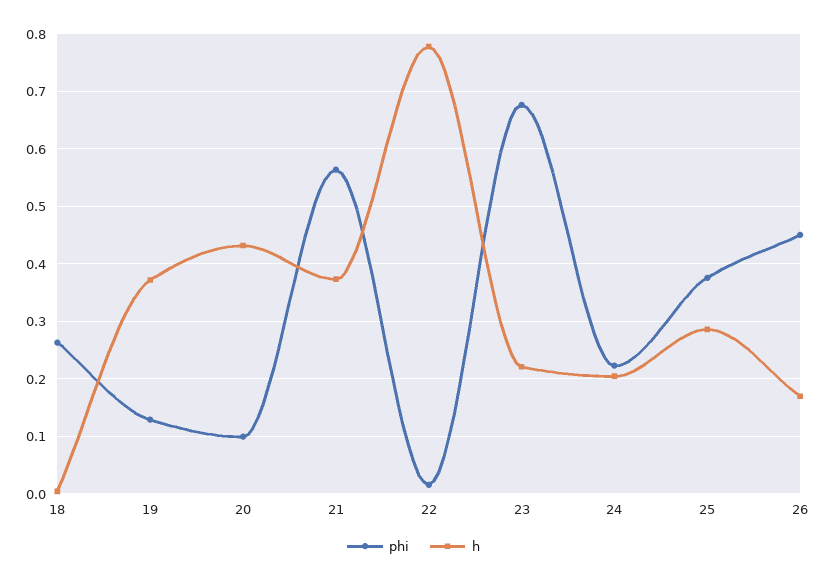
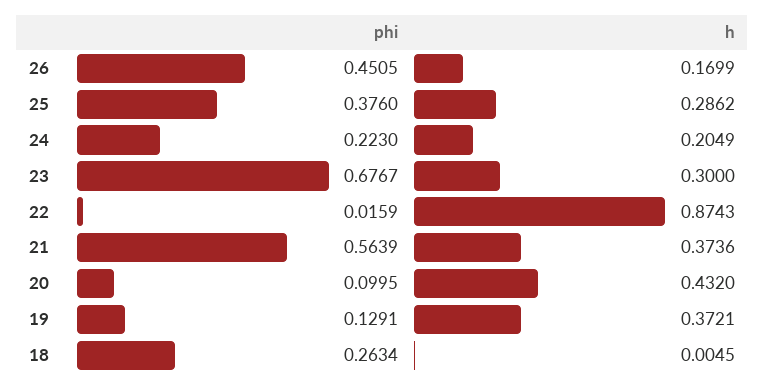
  {
    "phi": {
      "18": 0.2634,
      "19": 0.1291,
      "20": 0.0995,
      "21": 0.5639,
      "22": 0.0159,
      "23": 0.6767,
      "24": 0.223,
      "25": 0.376,
      "26": 0.4505
    },
    "h": {
      "18": 0.0045,
      "19": 0.3721,
      "20": 0.432,
      "21": 0.3736,
-     "22": 0.78,
+     "22": 0.8743,
-     "23": 0.22,
+     "23": 0.3,
      "24": 0.2049,
      "25": 0.2862,
      "26": 0.1699
    }
  }

